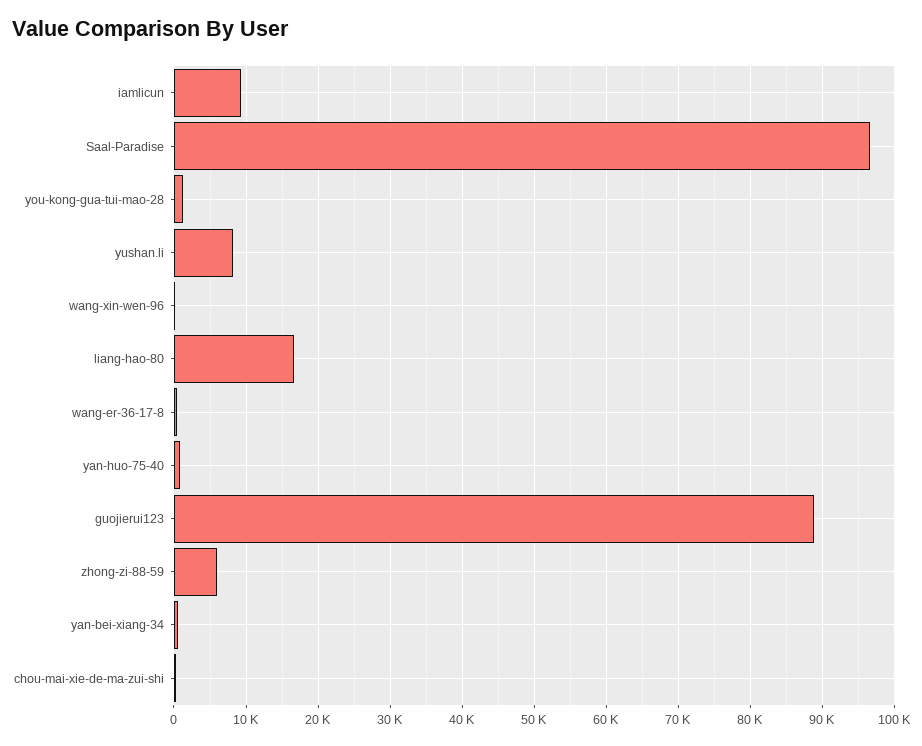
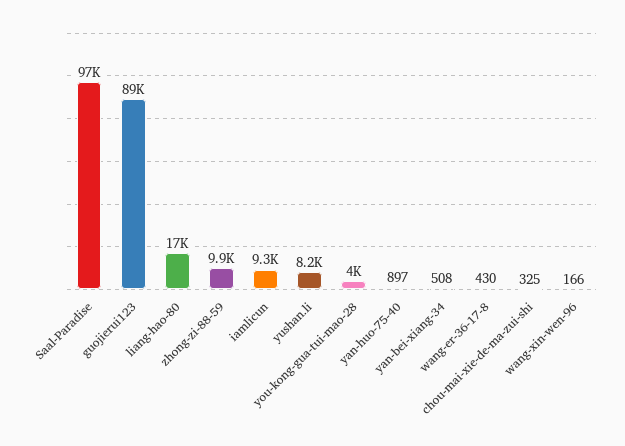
  {
    "iamlicun": 9300,
    "Saal-Paradise": 97000,
-   "you-kong-gua-tui-mao-28": 1000,
+   "you-kong-gua-tui-mao-28": 4000,
    "yushan.li": 8200,
    "wang-xin-wen-96": 166,
    "liang-hao-80": 17000,
    "wang-er-36-17-8": 430,
    "yan-huo-75-40": 897,
    "guojierui123": 89000,
-   "zhong-zi-88-59": 6000,
+   "zhong-zi-88-59": 9900,
    "yan-bei-xiang-34": 508,
    "chou-mai-xie-de-ma-zui-shi": 325
  }

